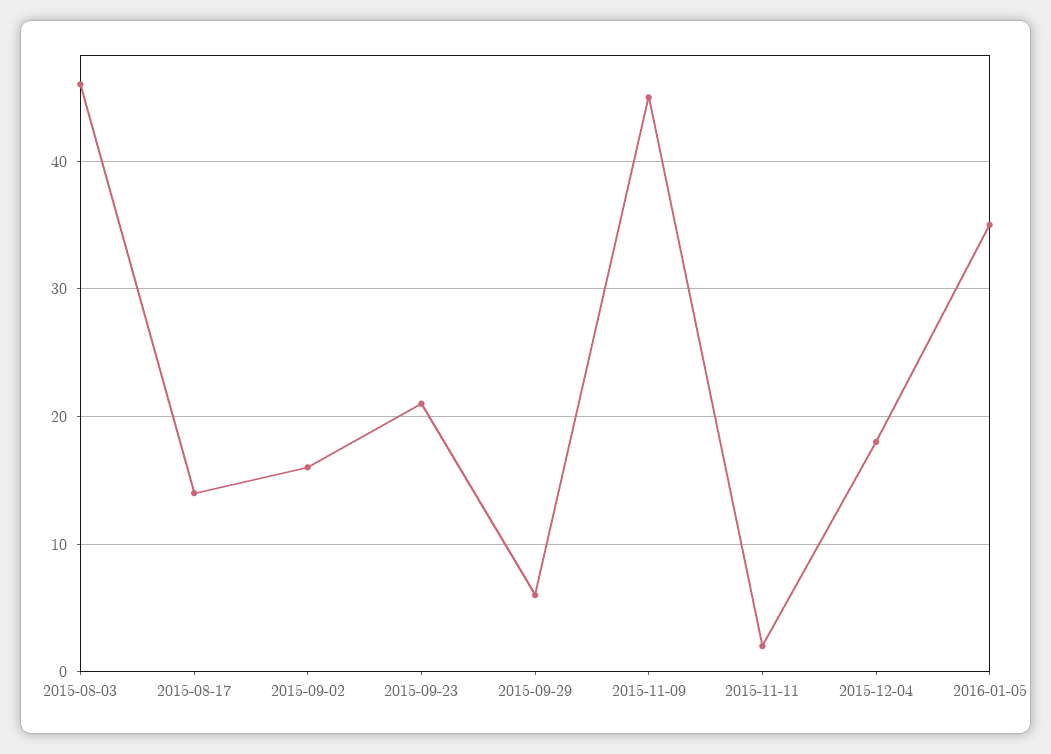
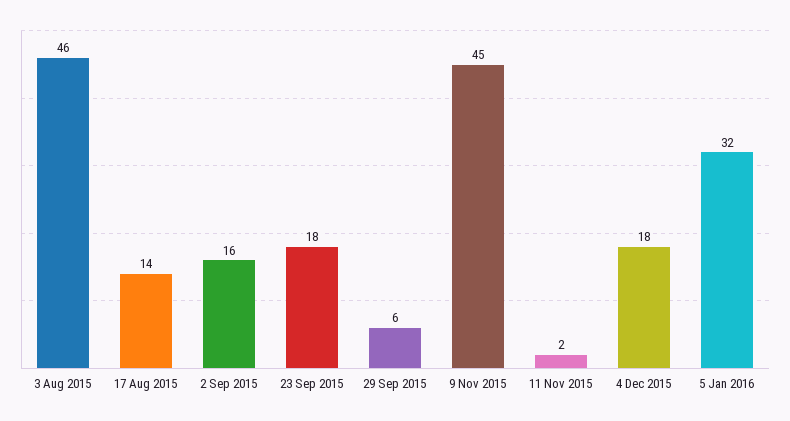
  {
    "2015-08-03": 46,
    "2015-08-17": 14,
    "2015-09-02": 16,
-   "2015-09-23": 21,
+   "2015-09-23": 18,
    "2015-09-29": 6,
    "2015-11-09": 45,
    "2015-11-11": 2,
    "2015-12-04": 18,
-   "2016-01-05": 35
+   "2016-01-05": 32
  }

